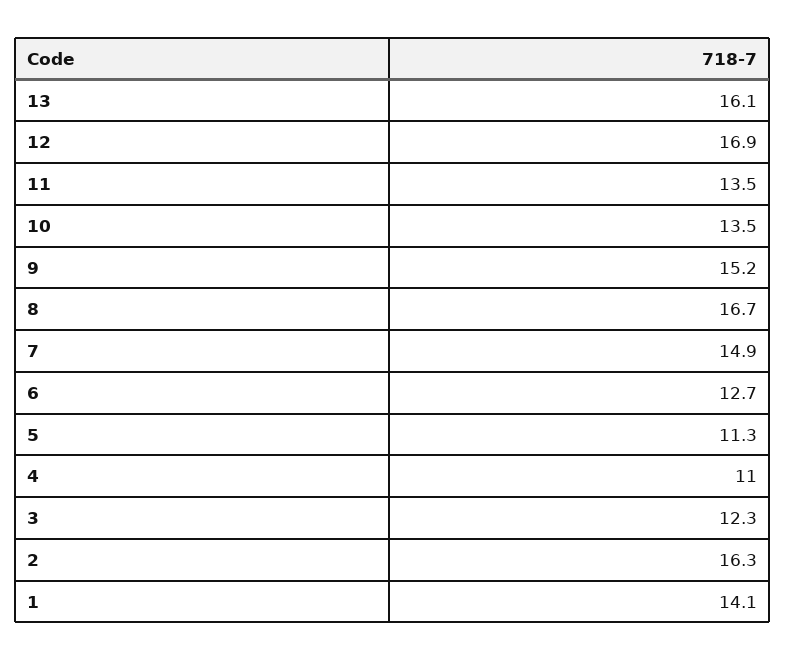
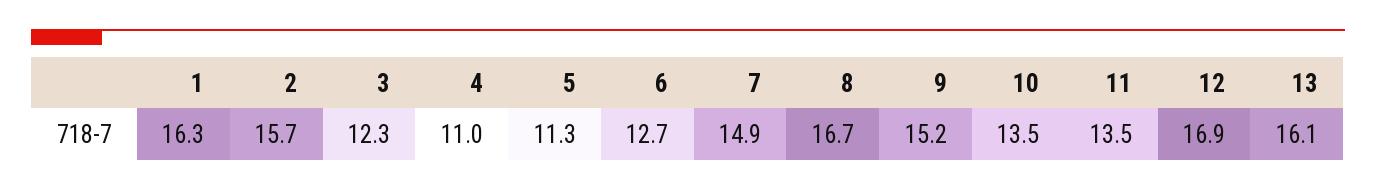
  {
    "13": 16.1,
    "12": 16.9,
    "11": 13.5,
    "10": 13.5,
    "9": 15.2,
    "8": 16.7,
    "7": 14.9,
    "6": 12.7,
    "5": 11.3,
    "4": 11,
    "3": 12.3,
-   "2": 16.3,
+   "2": 15.7,
-   "1": 14.1
+   "1": 16.3
  }

